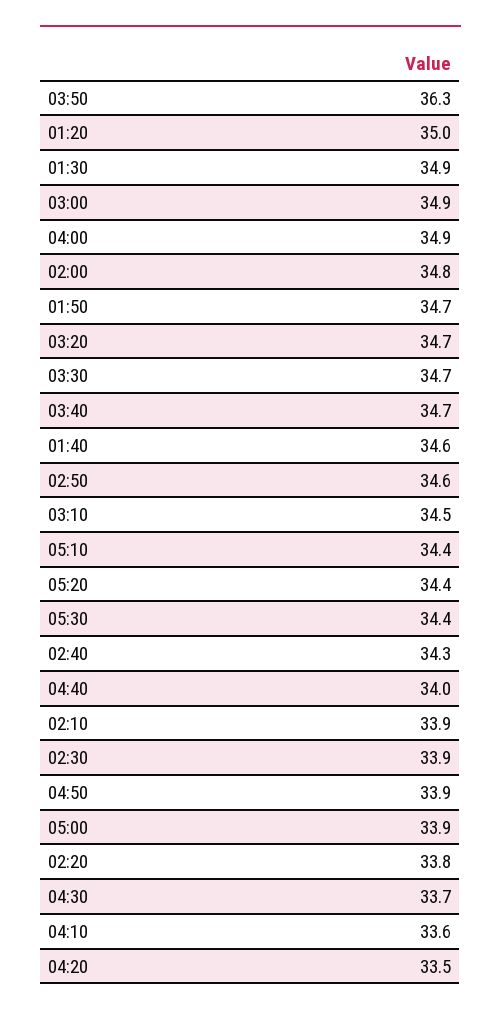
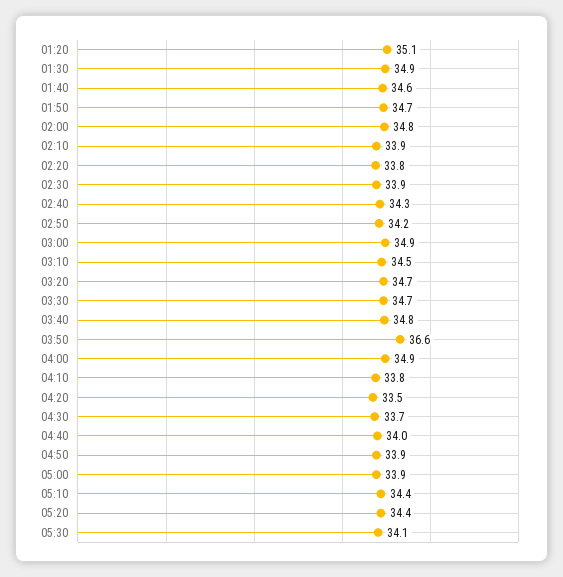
  {
-   "03:50": 36.3,
+   "03:50": 36.6,
-   "01:20": 35,
+   "01:20": 35.1,
    "01:30": 34.9,
    "03:00": 34.9,
    "04:00": 34.9,
    "02:00": 34.8,
    "01:50": 34.7,
    "03:20": 34.7,
    "03:30": 34.7,
-   "03:40": 34.7,
+   "03:40": 34.8,
    "01:40": 34.6,
-   "02:50": 34.6,
+   "02:50": 34.2,
    "03:10": 34.5,
    "05:10": 34.4,
    "05:20": 34.4,
-   "05:30": 34.4,
+   "05:30": 34.1,
    "02:40": 34.3,
    "04:40": 34,
    "02:10": 33.9,
    "02:30": 33.9,
    "04:50": 33.9,
    "05:00": 33.9,
    "02:20": 33.8,
    "04:30": 33.7,
-   "04:10": 33.6,
+   "04:10": 33.8,
    "04:20": 33.5
  }

